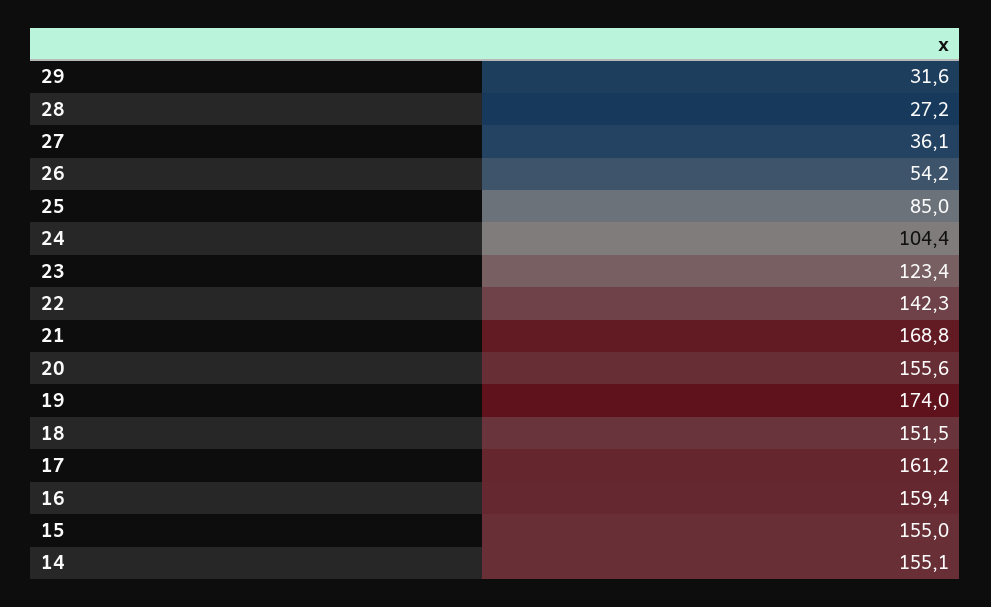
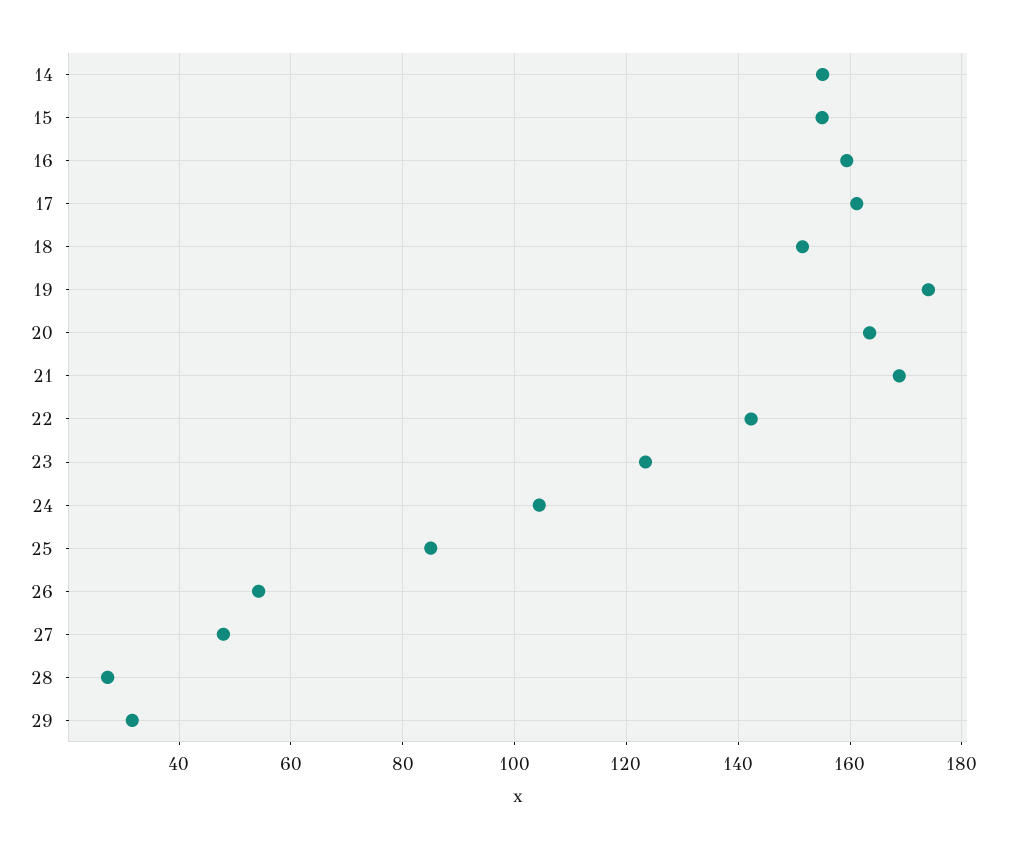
  {
    "29": 31.6,
    "28": 27.2,
-   "27": 36.1,
+   "27": 48,
    "26": 54.2,
    "25": 85,
    "24": 104.4,
    "23": 123.4,
    "22": 142.3,
    "21": 168.8,
-   "20": 155.6,
+   "20": 164,
    "19": 174,
    "18": 151.5,
    "17": 161.2,
    "16": 159.4,
    "15": 155,
    "14": 155.1
  }

